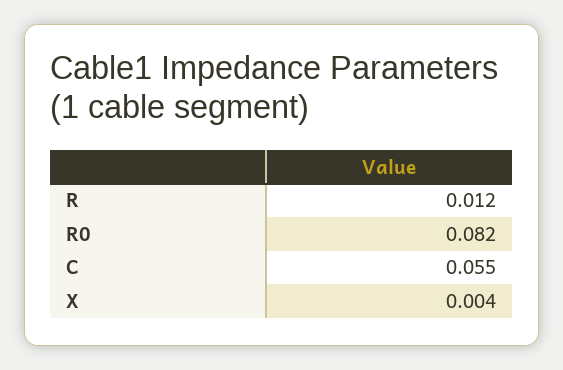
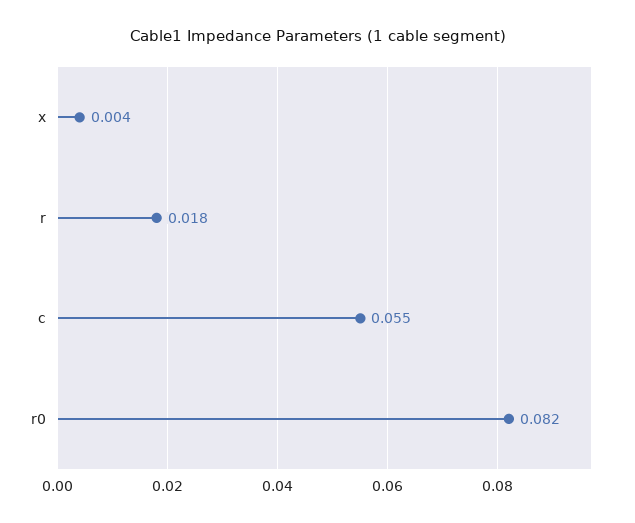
  {
-   "R": 0.012,
+   "R": 0.018,
    "R0": 0.082,
    "C": 0.055,
    "X": 0.004
  }

